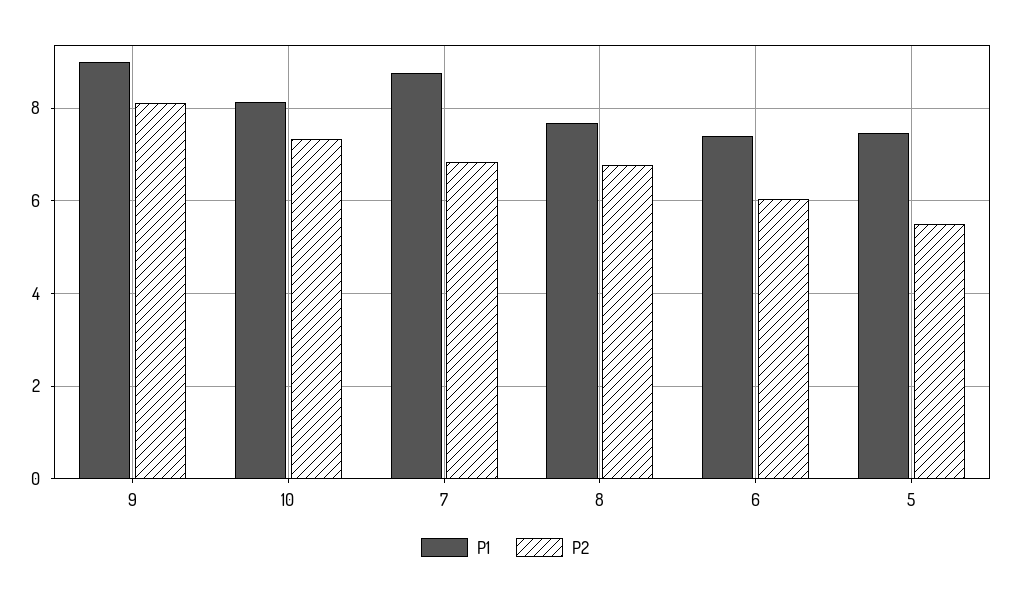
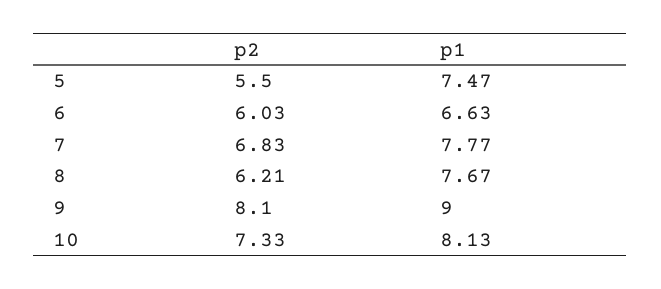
  {
    "P1": {
      "9": 9,
      "10": 8.13,
-     "7": 8.8,
+     "7": 7.77,
      "8": 7.67,
-     "6": 7.4,
+     "6": 6.63,
      "5": 7.47
    },
    "P2": {
      "9": 8.1,
      "10": 7.33,
      "7": 6.83,
-     "8": 6.8,
+     "8": 6.21,
      "6": 6.03,
      "5": 5.5
    }
  }

